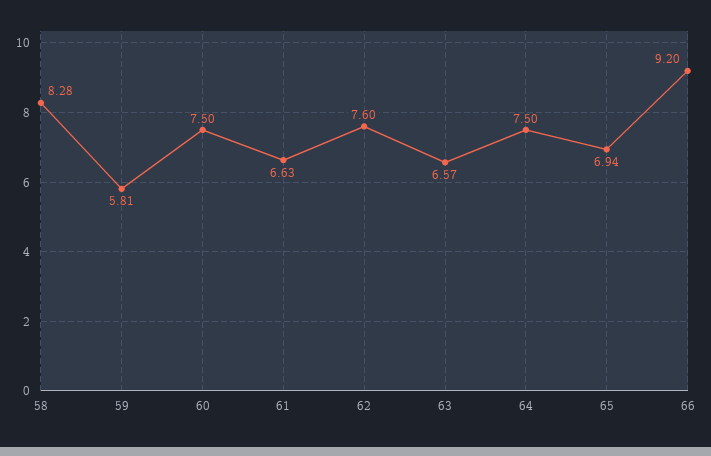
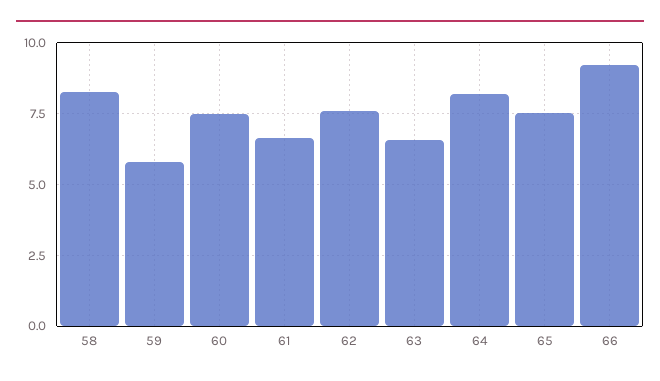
  {
    "58": 8.28,
    "59": 5.81,
    "60": 7.5,
    "61": 6.63,
    "62": 7.6,
    "63": 6.57,
-   "64": 7.5,
+   "64": 8.25,
-   "65": 6.94,
+   "65": 7.5,
    "66": 9.2
  }

